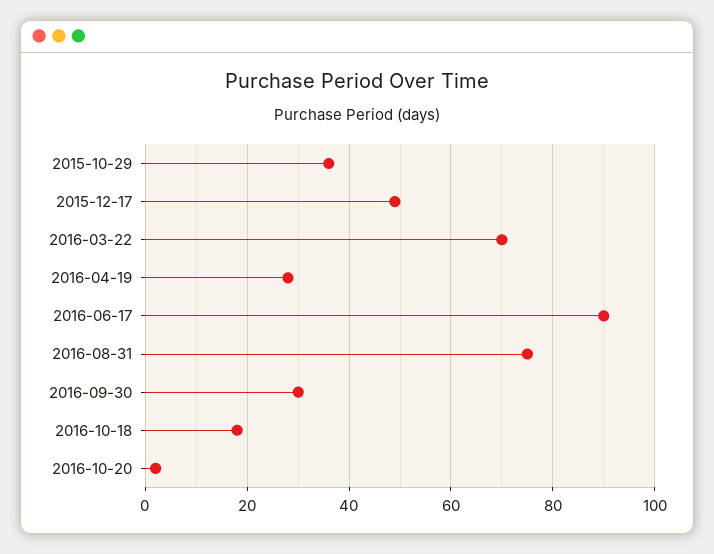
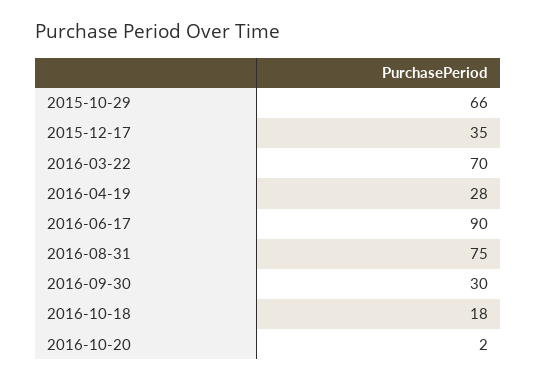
  {
-   "2015-10-29": 35,
+   "2015-10-29": 66,
-   "2015-12-17": 50,
+   "2015-12-17": 35,
    "2016-03-22": 70,
    "2016-04-19": 28,
    "2016-06-17": 90,
    "2016-08-31": 75,
    "2016-09-30": 30,
    "2016-10-18": 18,
    "2016-10-20": 2
  }

